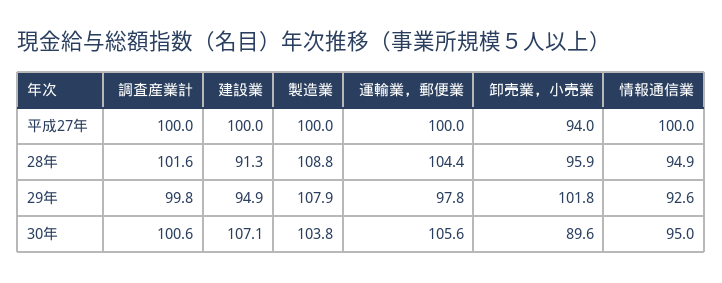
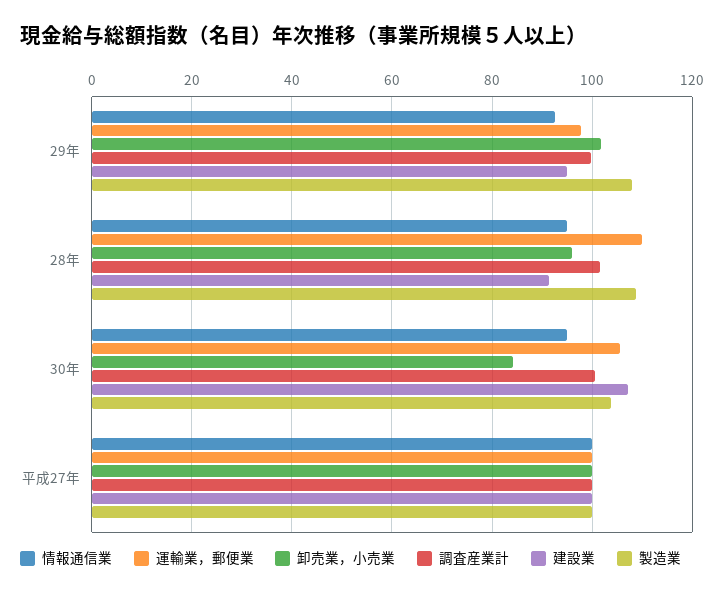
  {
    "調査産業計": {
      "平成27年": 100,
      "28年": 101.6,
      "29年": 99.8,
      "30年": 100.6
    },
    "建設業": {
      "平成27年": 100,
      "28年": 91.3,
      "29年": 94.9,
      "30年": 107.1
    },
    "製造業": {
      "平成27年": 100,
      "28年": 108.8,
      "29年": 107.9,
      "30年": 103.8
    },
    "運輸業，郵便業": {
      "平成27年": 100,
-     "28年": 104.4,
+     "28年": 110,
      "29年": 97.8,
      "30年": 105.6
    },
    "卸売業，小売業": {
-     "平成27年": 94,
+     "平成27年": 100,
      "28年": 95.9,
      "29年": 101.8,
-     "30年": 89.6
+     "30年": 84
    },
    "情報通信業": {
      "平成27年": 100,
      "28年": 94.9,
      "29年": 92.6,
      "30年": 95
    }
  }

